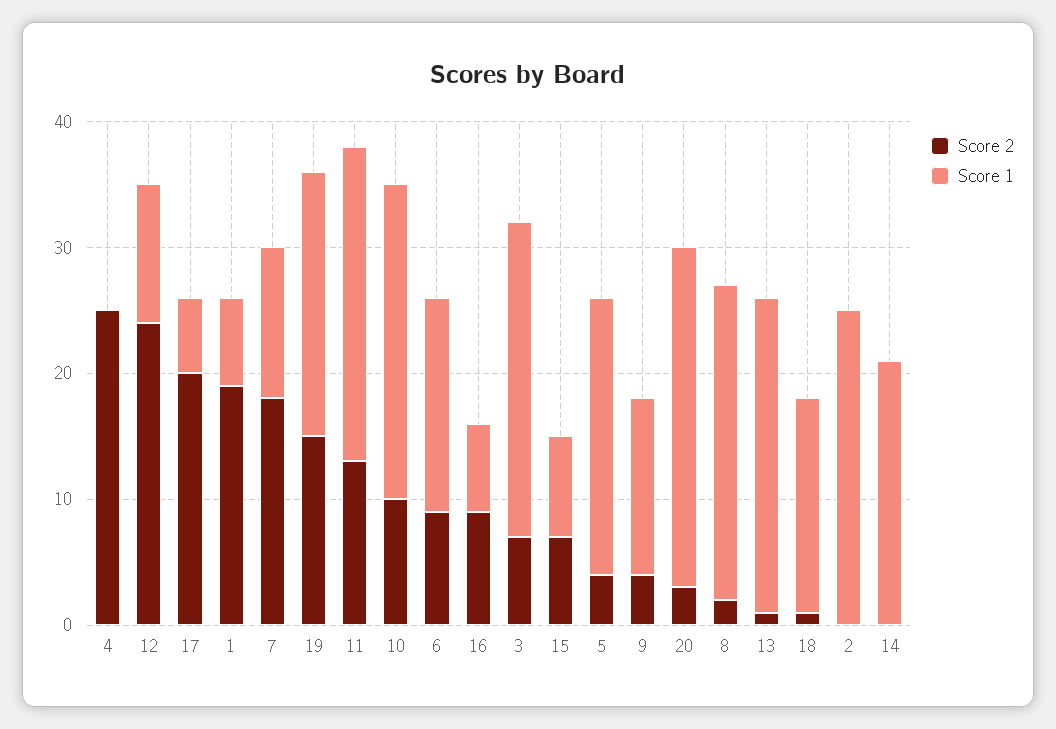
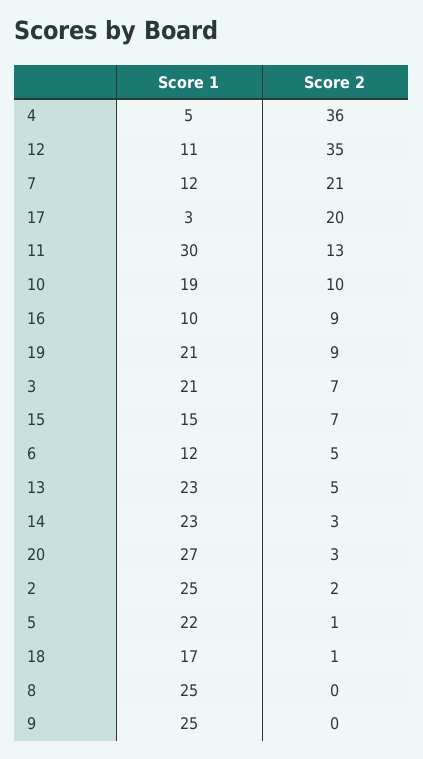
  {
    "Score 2": {
-     "4": 25,
+     "4": 36,
-     "12": 24,
+     "12": 35,
      "17": 20,
-     "1": 19,
-     "7": 18,
+     "7": 21,
-     "19": 15,
+     "19": 9,
      "11": 13,
      "10": 10,
-     "6": 9,
+     "6": 5,
      "16": 9,
      "3": 7,
      "15": 7,
-     "5": 4,
+     "5": 1,
-     "9": 4,
+     "9": 0,
      "20": 3,
-     "8": 2,
+     "8": 0,
-     "13": 1,
+     "13": 5,
      "18": 1,
-     "2": 0,
+     "2": 2,
-     "14": 0
+     "14": 3
    },
    "Score 1": {
-     "4": 0,
+     "4": 5,
      "12": 11,
-     "17": 6,
+     "17": 3,
-     "1": 7,
      "7": 12,
      "19": 21,
-     "11": 25,
+     "11": 30,
-     "10": 25,
+     "10": 19,
-     "6": 17,
+     "6": 12,
-     "16": 7,
+     "16": 10,
-     "3": 25,
+     "3": 21,
-     "15": 8,
+     "15": 15,
      "5": 22,
-     "9": 14,
+     "9": 25,
      "20": 27,
      "8": 25,
-     "13": 25,
+     "13": 23,
      "18": 17,
      "2": 25,
-     "14": 21
+     "14": 23
    }
  }

